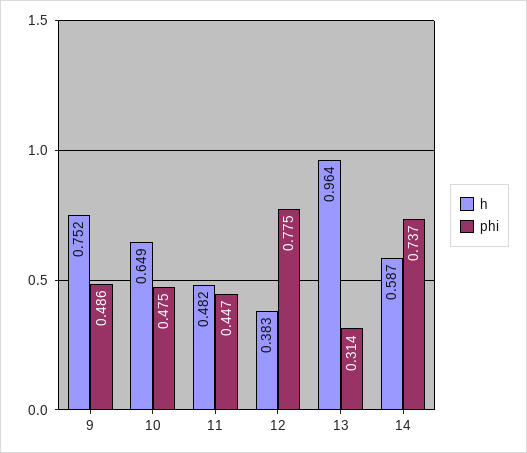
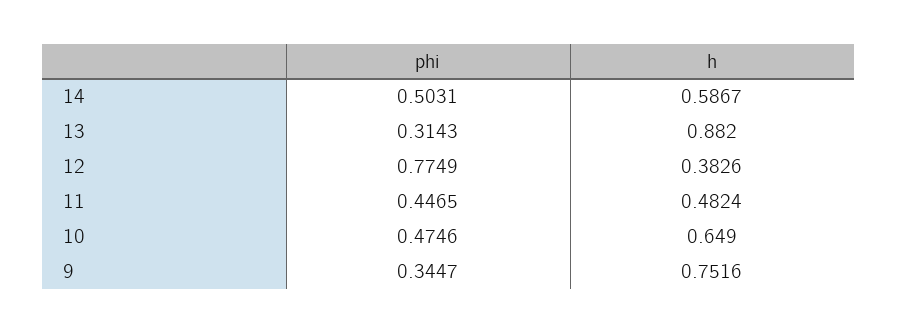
  {
    "h": {
      "9": 0.7516,
      "10": 0.649,
      "11": 0.4824,
      "12": 0.3826,
-     "13": 0.964,
+     "13": 0.882,
      "14": 0.5867
    },
    "phi": {
-     "9": 0.486,
+     "9": 0.3447,
      "10": 0.4746,
      "11": 0.4465,
      "12": 0.7749,
      "13": 0.3143,
-     "14": 0.737
+     "14": 0.5031
    }
  }

